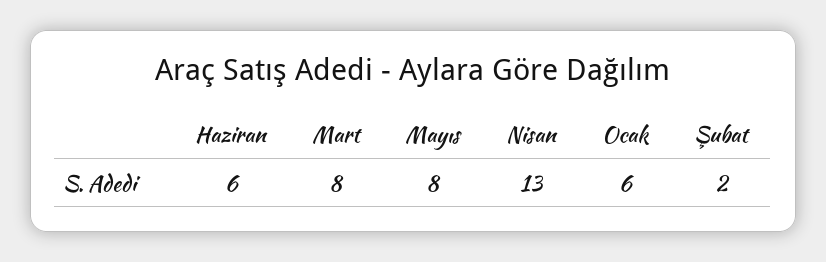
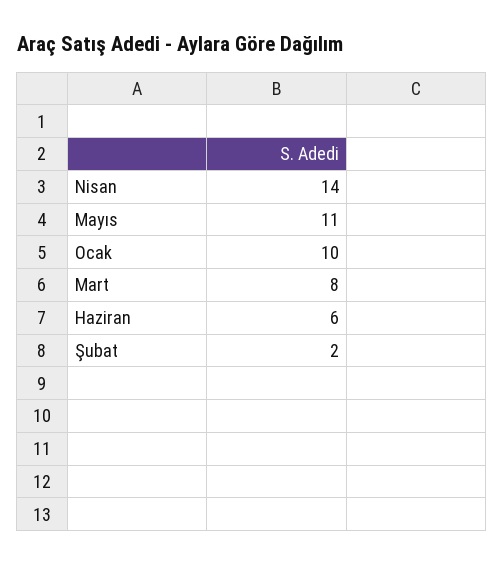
  {
    "Haziran": 6,
    "Mart": 8,
-   "Mayıs": 8,
+   "Mayıs": 11,
-   "Nisan": 13,
+   "Nisan": 14,
-   "Ocak": 6,
+   "Ocak": 10,
    "Şubat": 2
  }

